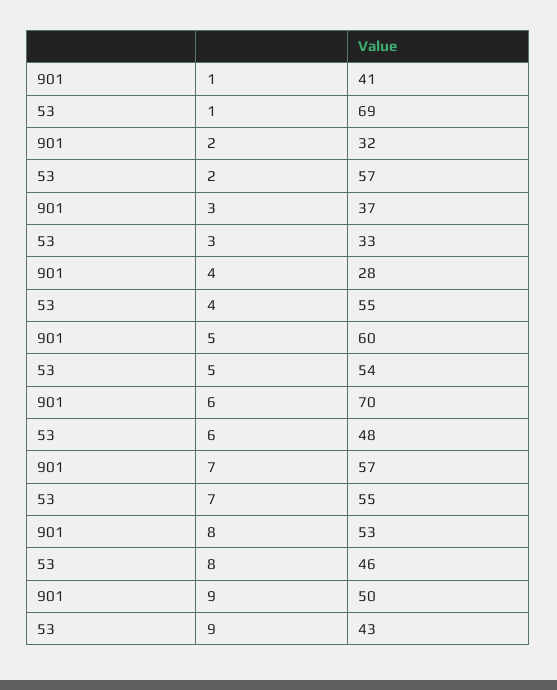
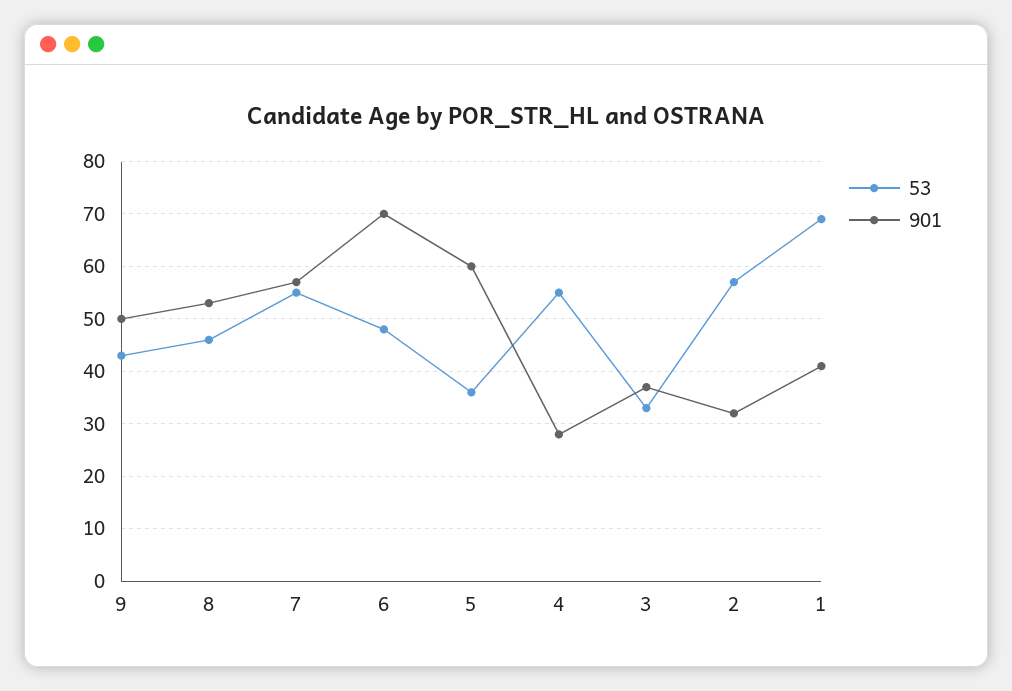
  {
    "901": {
      "1": 41,
      "2": 32,
      "3": 37,
      "4": 28,
      "5": 60,
      "6": 70,
      "7": 57,
      "8": 53,
      "9": 50
    },
    "53": {
      "1": 69,
      "2": 57,
      "3": 33,
      "4": 55,
-     "5": 54,
+     "5": 35,
      "6": 48,
      "7": 55,
      "8": 46,
      "9": 43
    }
  }

